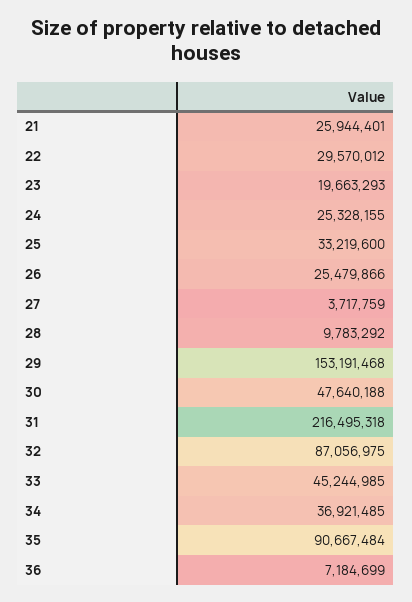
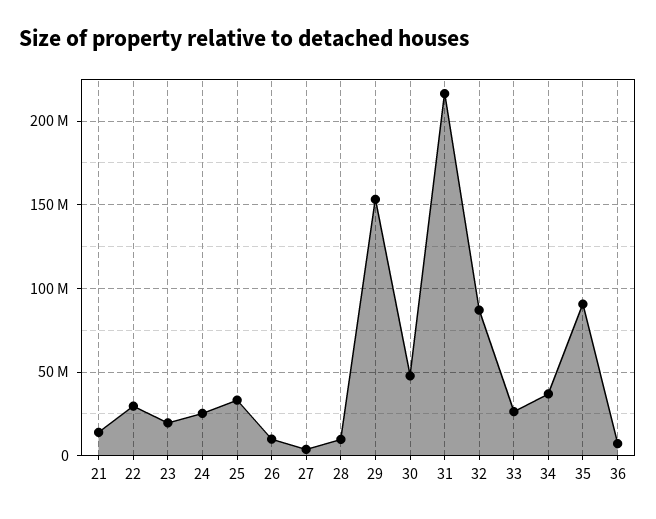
  {
-   "21": 25944401,
+   "21": 15000000,
    "22": 29570012,
    "23": 19663293,
    "24": 25328155,
    "25": 33219600,
-   "26": 25479866,
+   "26": 10000000,
    "27": 3717759,
    "28": 9783292,
    "29": 153191468,
    "30": 47640188,
    "31": 216495318,
    "32": 87056975,
-   "33": 45244985,
+   "33": 25000000,
    "34": 36921485,
    "35": 90667484,
    "36": 7184699
  }

